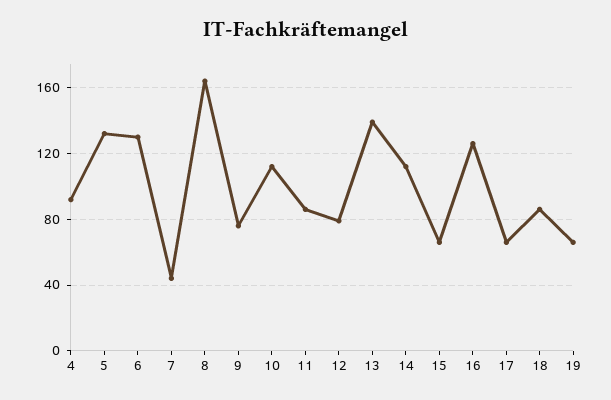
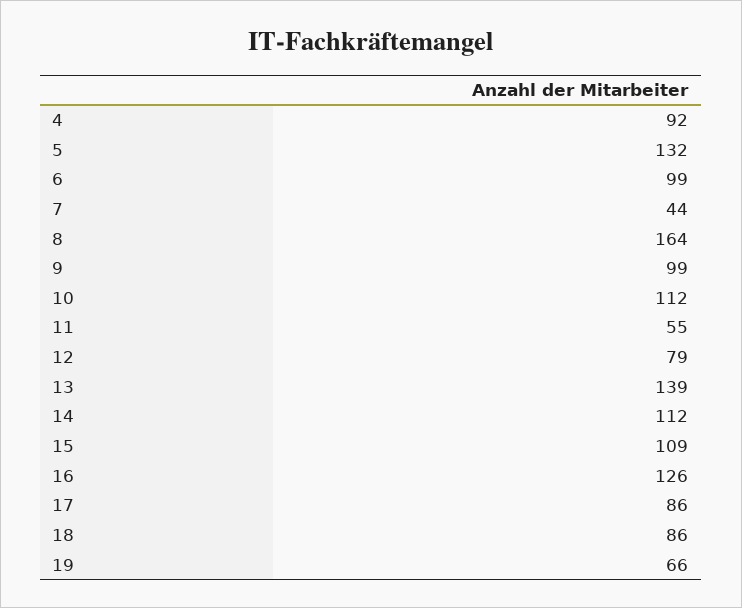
  {
    "4": 92,
    "5": 132,
-   "6": 130,
+   "6": 99,
    "7": 44,
    "8": 164,
-   "9": 75,
+   "9": 99,
    "10": 112,
-   "11": 85,
+   "11": 55,
    "12": 79,
    "13": 139,
    "14": 112,
-   "15": 65,
+   "15": 109,
    "16": 126,
-   "17": 65,
+   "17": 86,
    "18": 86,
    "19": 66
  }

